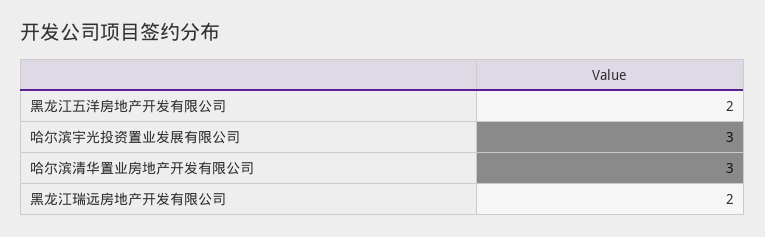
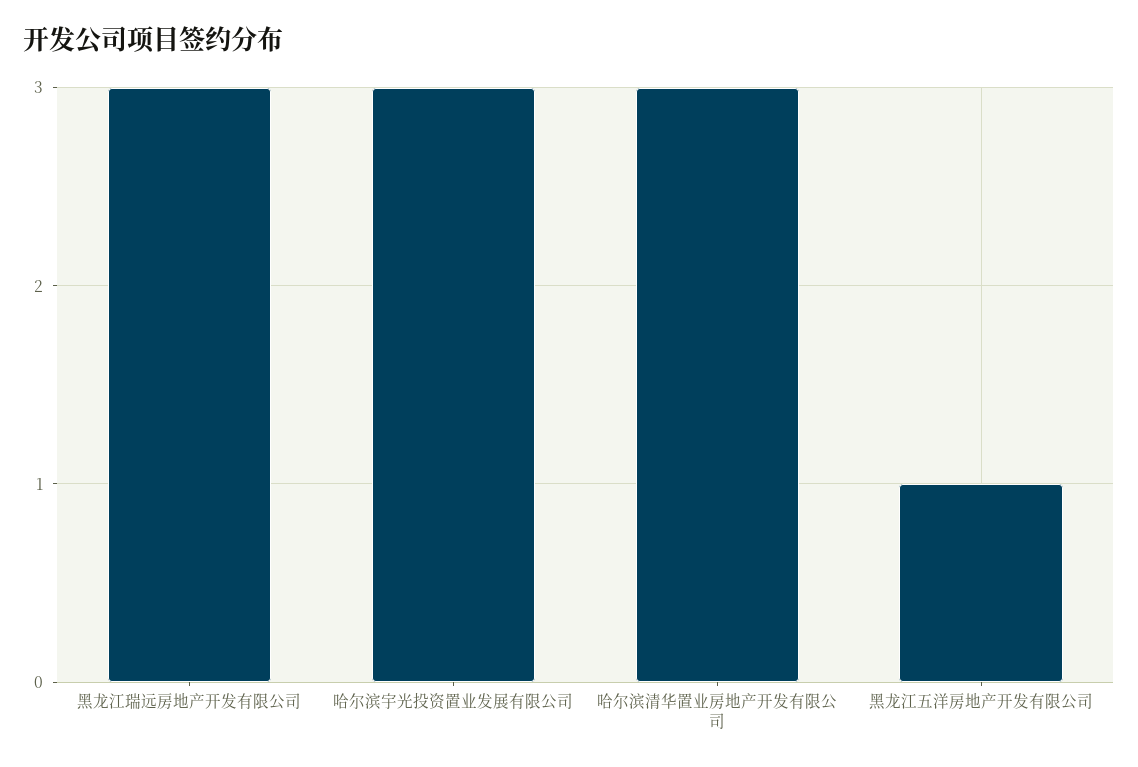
  {
-   "黑龙江五洋房地产开发有限公司": 2,
+   "黑龙江五洋房地产开发有限公司": 1,
    "哈尔滨宇光投资置业发展有限公司": 3,
    "哈尔滨清华置业房地产开发有限公司": 3,
-   "黑龙江瑞远房地产开发有限公司": 2
+   "黑龙江瑞远房地产开发有限公司": 3
  }

